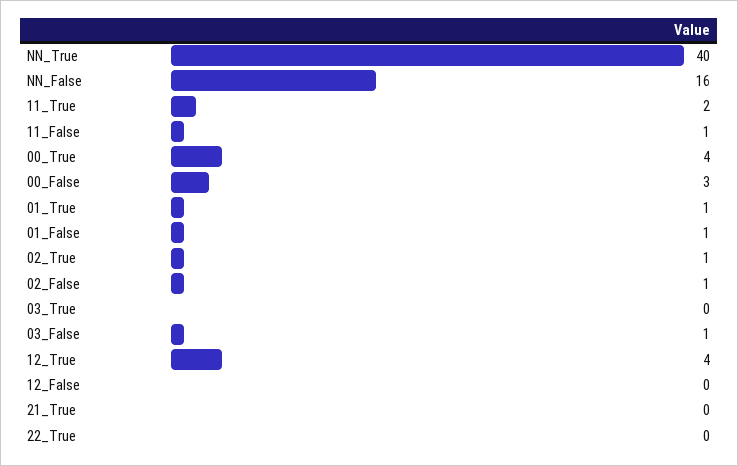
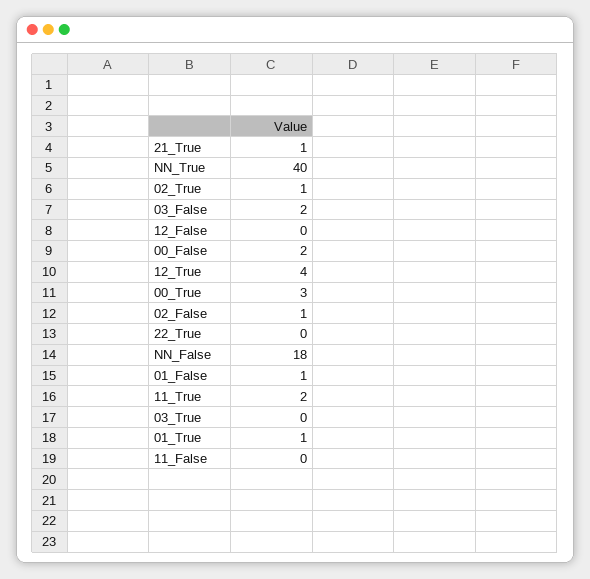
  {
    "NN_True": 40,
-   "NN_False": 16,
+   "NN_False": 18,
    "11_True": 2,
-   "11_False": 1,
+   "11_False": 0,
-   "00_True": 4,
+   "00_True": 3,
-   "00_False": 3,
+   "00_False": 2,
    "01_True": 1,
    "01_False": 1,
    "02_True": 1,
    "02_False": 1,
    "03_True": 0,
-   "03_False": 1,
+   "03_False": 2,
    "12_True": 4,
    "12_False": 0,
-   "21_True": 0,
+   "21_True": 1,
    "22_True": 0
  }

